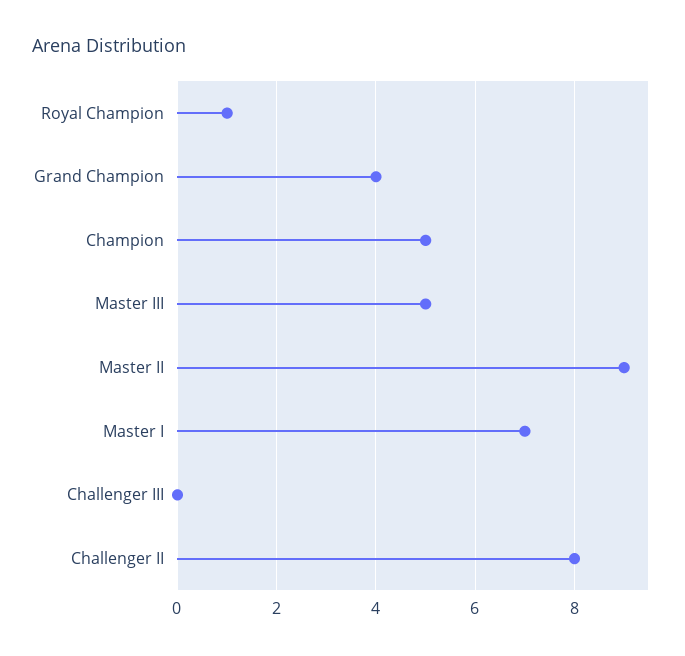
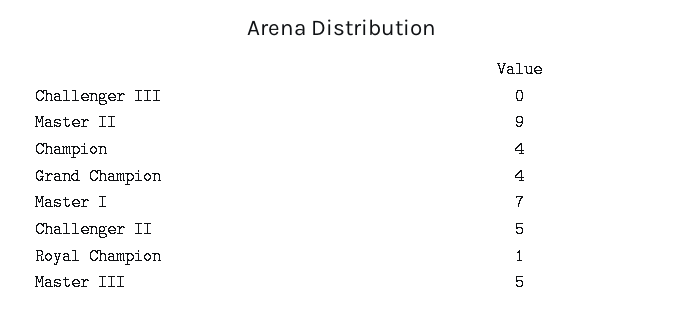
  {
    "Royal Champion": 1,
    "Grand Champion": 4,
-   "Champion": 5,
+   "Champion": 4,
    "Master III": 5,
    "Master II": 9,
    "Master I": 7,
    "Challenger III": 0,
-   "Challenger II": 8
+   "Challenger II": 5
  }

